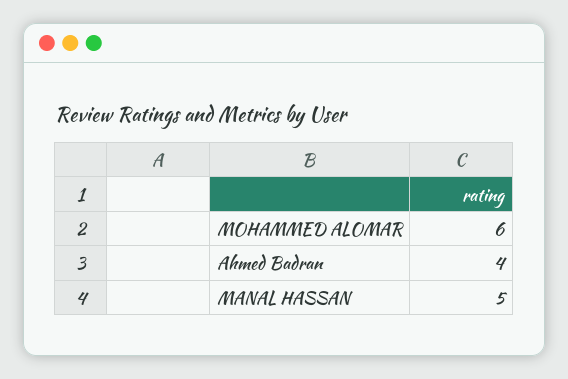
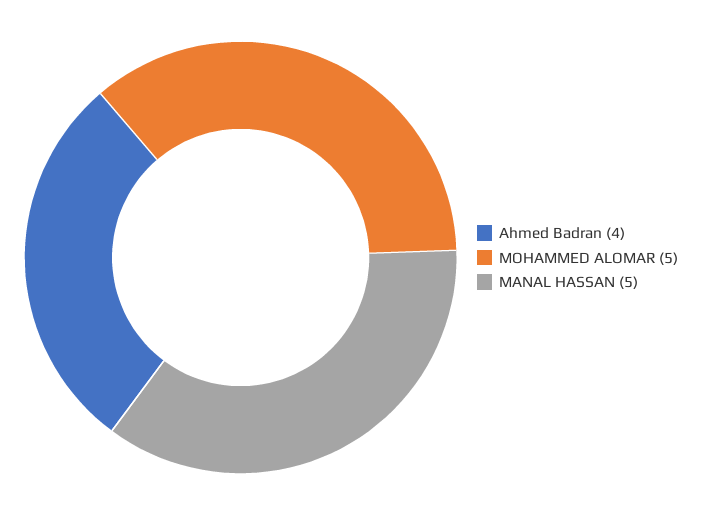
  {
-   "MOHAMMED ALOMAR": 6,
+   "MOHAMMED ALOMAR": 5,
    "Ahmed Badran": 4,
    "MANAL HASSAN": 5
  }

